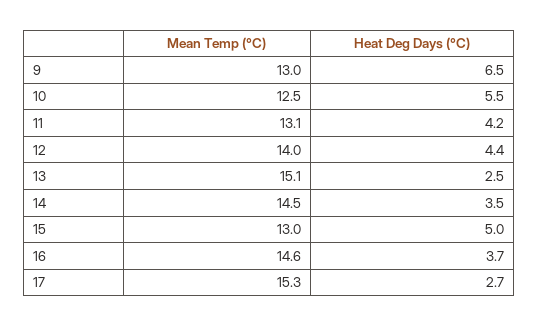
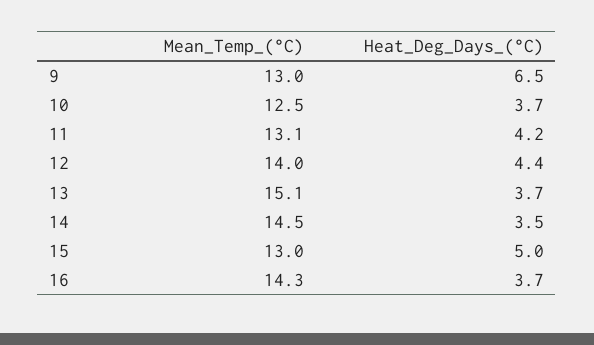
  {
    "Mean Temp (°C)": {
      "9": 13,
      "10": 12.5,
      "11": 13.1,
      "12": 14,
      "13": 15.1,
      "14": 14.5,
      "15": 13,
-     "16": 14.6,
+     "16": 14.3
-     "17": 15.3
    },
    "Heat Deg Days (°C)": {
      "9": 6.5,
-     "10": 5.5,
+     "10": 3.7,
      "11": 4.2,
      "12": 4.4,
-     "13": 2.5,
+     "13": 3.7,
      "14": 3.5,
      "15": 5,
-     "16": 3.7,
+     "16": 3.7
-     "17": 2.7
    }
  }

